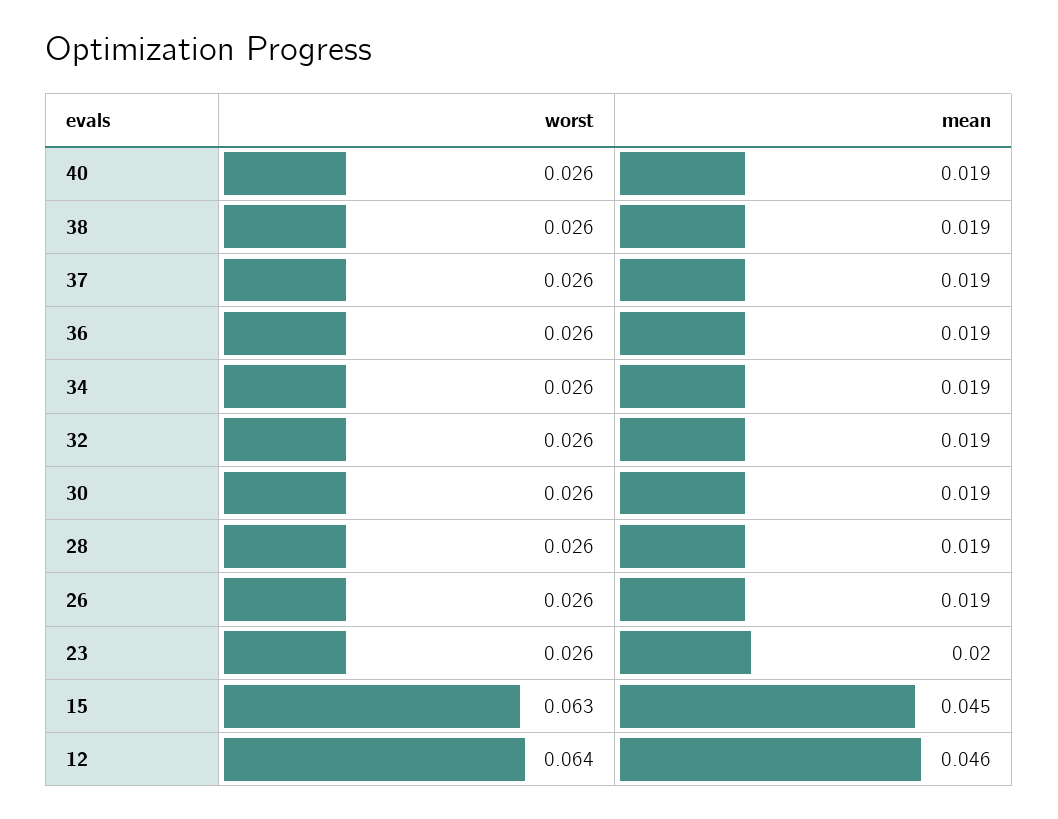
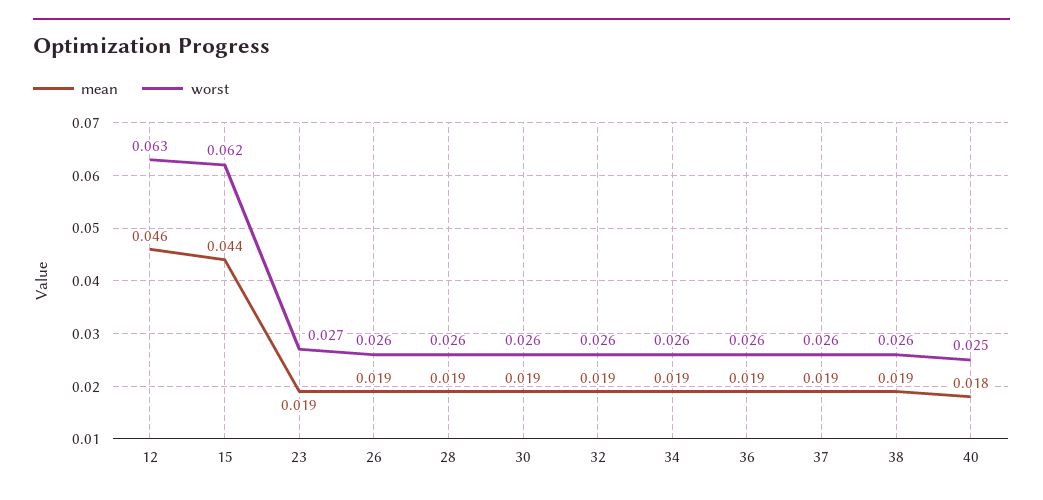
  {
    "worst": {
-     "40": 0.026,
+     "40": 0.025,
      "38": 0.026,
      "37": 0.026,
      "36": 0.026,
      "34": 0.026,
      "32": 0.026,
      "30": 0.026,
      "28": 0.026,
      "26": 0.026,
-     "23": 0.026,
+     "23": 0.027,
-     "15": 0.063,
+     "15": 0.062,
-     "12": 0.064
+     "12": 0.063
    },
    "mean": {
-     "40": 0.019,
+     "40": 0.018,
      "38": 0.019,
      "37": 0.019,
      "36": 0.019,
      "34": 0.019,
      "32": 0.019,
      "30": 0.019,
      "28": 0.019,
      "26": 0.019,
-     "23": 0.02,
+     "23": 0.019,
-     "15": 0.045,
+     "15": 0.044,
      "12": 0.046
    }
  }

